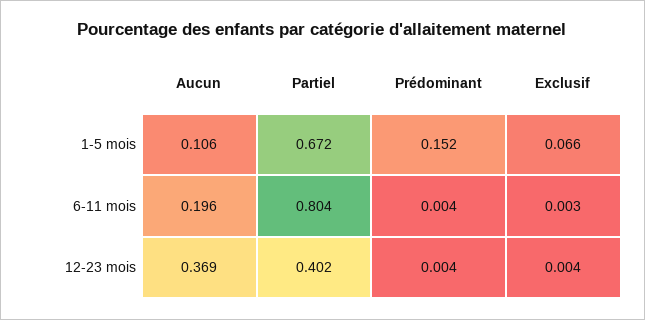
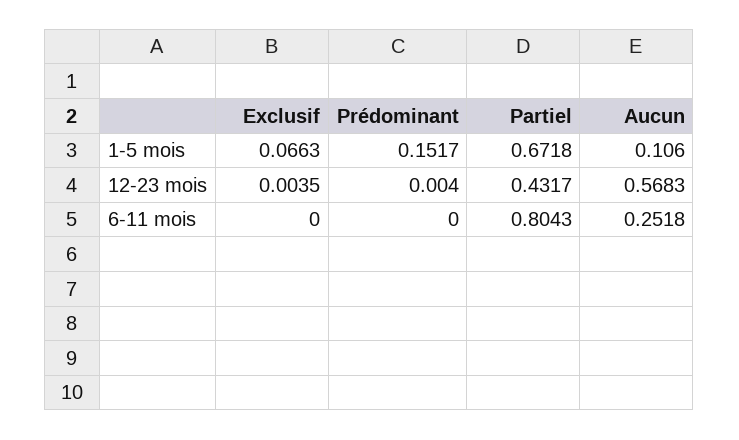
  {
    "Aucun": {
      "1-5 mois": 0.106,
-     "6-11 mois": 0.196,
+     "6-11 mois": 0.2518,
-     "12-23 mois": 0.369
+     "12-23 mois": 0.5683
    },
    "Partiel": {
      "1-5 mois": 0.6718,
      "6-11 mois": 0.8043,
-     "12-23 mois": 0.402
+     "12-23 mois": 0.4317
    },
    "Prédominant": {
      "1-5 mois": 0.1517,
-     "6-11 mois": 0.004,
+     "6-11 mois": 0,
      "12-23 mois": 0.004
    },
    "Exclusif": {
      "1-5 mois": 0.0663,
-     "6-11 mois": 0.003,
+     "6-11 mois": 0,
      "12-23 mois": 0.0035
    }
  }

